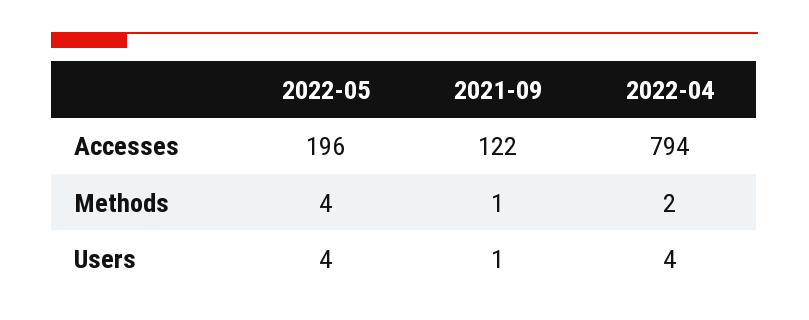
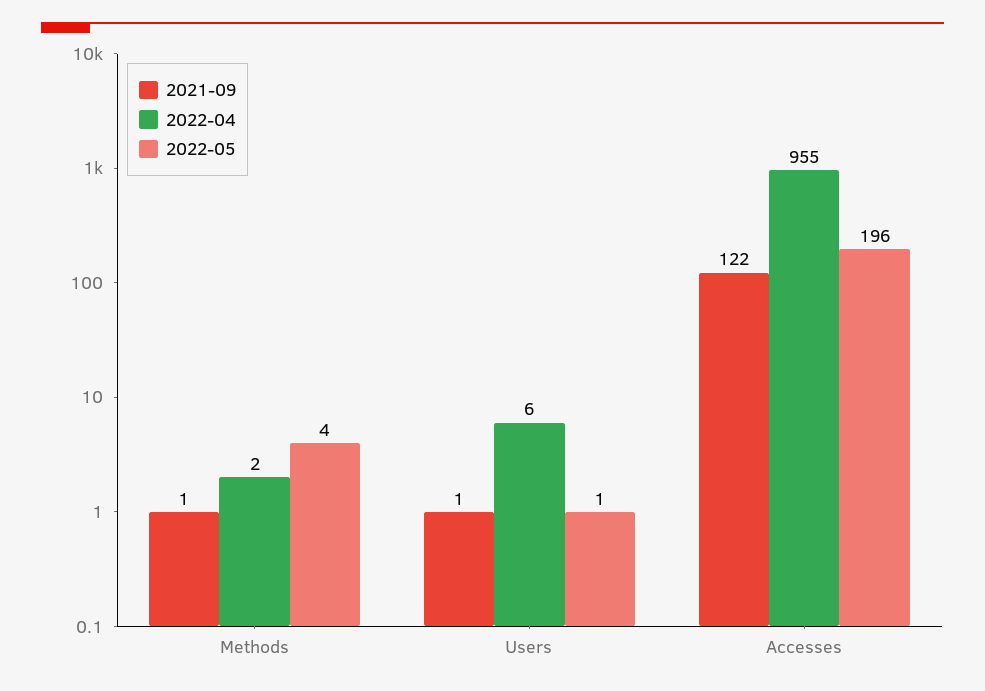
  {
    "2022-05": {
      "Accesses": 196,
      "Methods": 4,
-     "Users": 4
+     "Users": 1
    },
    "2021-09": {
      "Accesses": 122,
      "Methods": 1,
      "Users": 1
    },
    "2022-04": {
-     "Accesses": 794,
+     "Accesses": 955,
      "Methods": 2,
-     "Users": 4
+     "Users": 6
    }
  }

